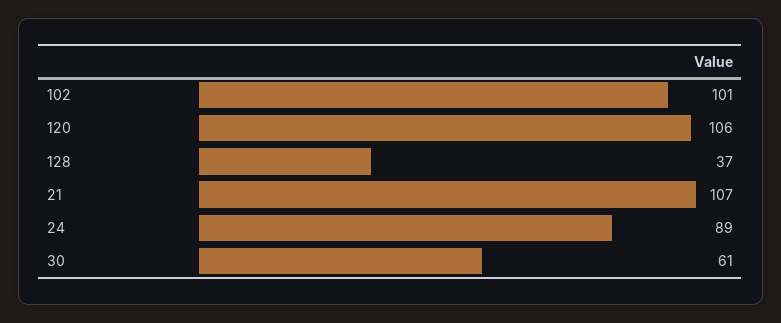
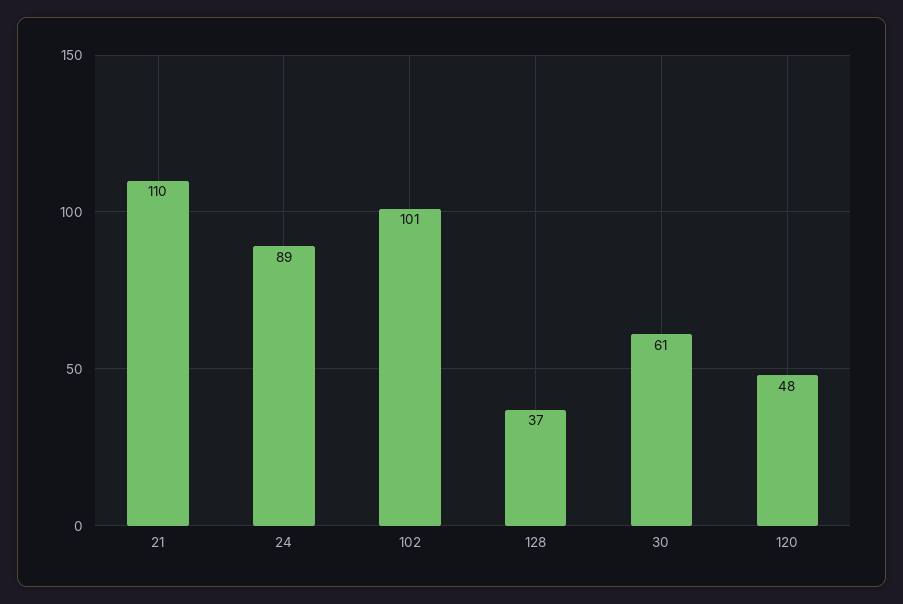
  {
    "102": 101,
-   "120": 106,
+   "120": 48,
    "128": 37,
-   "21": 107,
+   "21": 110,
    "24": 89,
    "30": 61
  }

